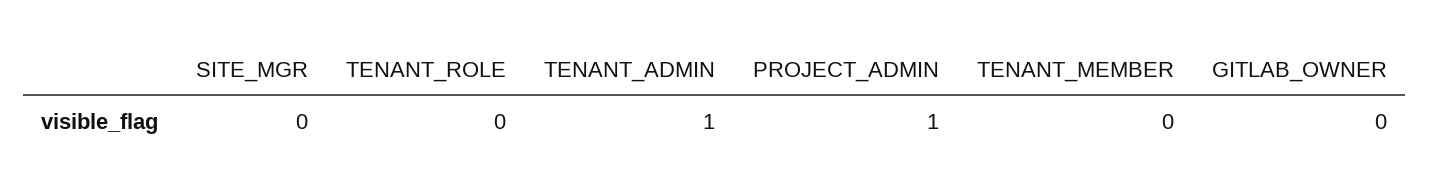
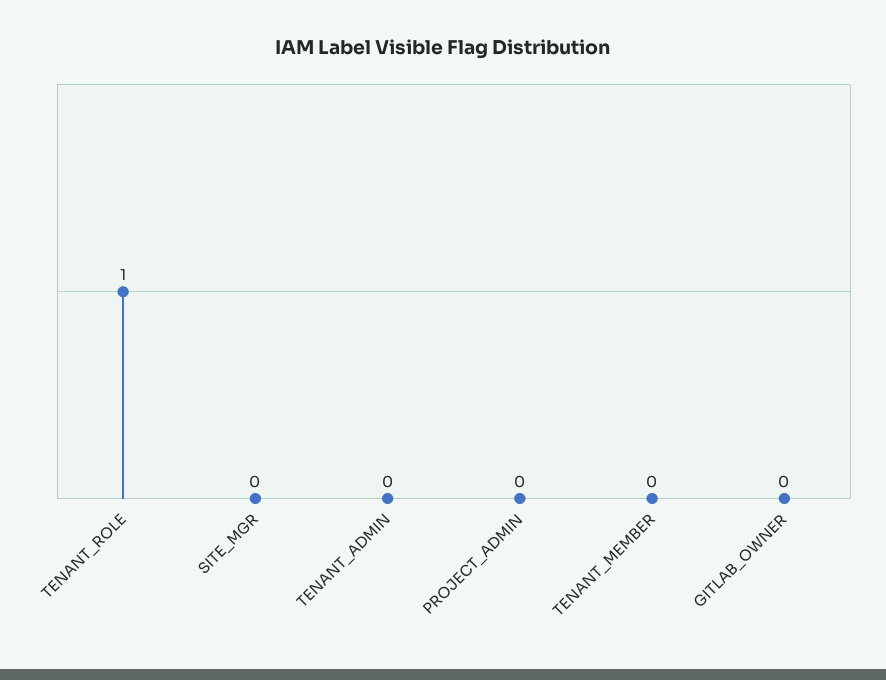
  {
    "SITE_MGR": 0,
-   "TENANT_ROLE": 0,
+   "TENANT_ROLE": 1,
-   "TENANT_ADMIN": 1,
+   "TENANT_ADMIN": 0,
-   "PROJECT_ADMIN": 1,
+   "PROJECT_ADMIN": 0,
    "TENANT_MEMBER": 0,
    "GITLAB_OWNER": 0
  }

